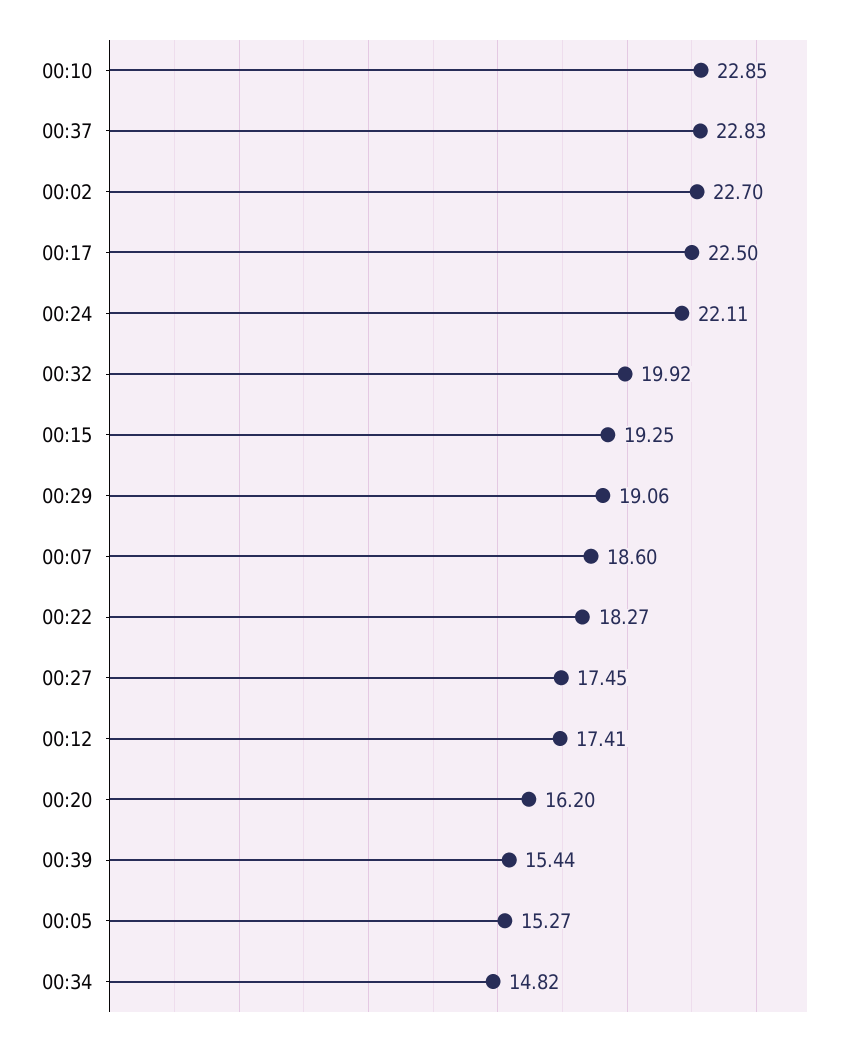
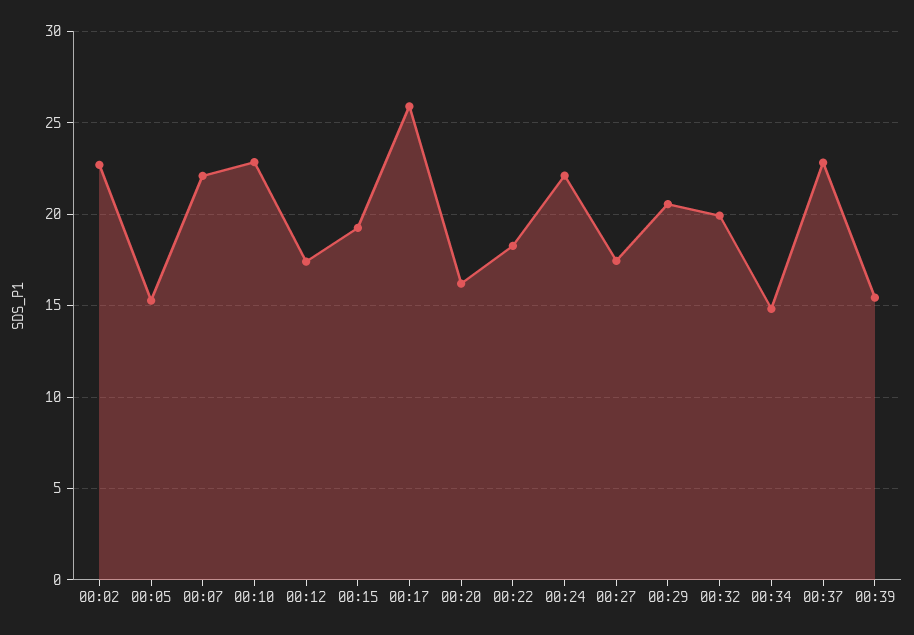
  {
    "00:10": 22.85,
    "00:37": 22.83,
    "00:02": 22.7,
-   "00:17": 22.5,
+   "00:17": 26,
    "00:24": 22.11,
    "00:32": 19.92,
    "00:15": 19.25,
-   "00:29": 19.06,
+   "00:29": 20.5,
-   "00:07": 18.6,
+   "00:07": 22,
    "00:22": 18.27,
    "00:27": 17.45,
    "00:12": 17.41,
    "00:20": 16.2,
    "00:39": 15.44,
    "00:05": 15.27,
    "00:34": 14.82
  }

